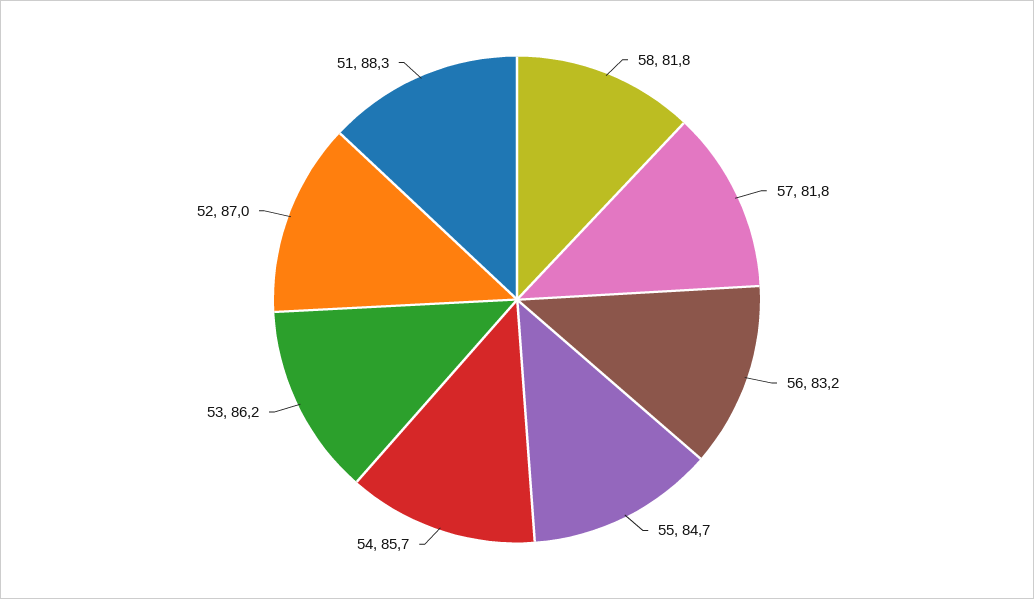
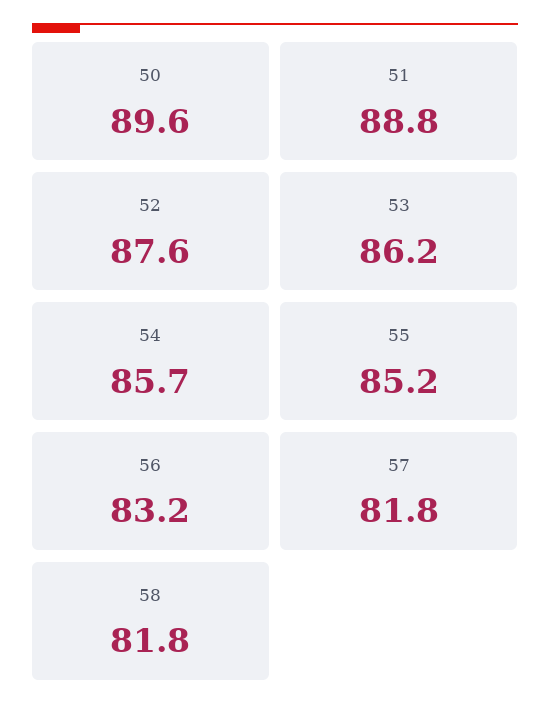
  {
    "58": 81.8,
    "57": 81.8,
    "56": 83.2,
-   "55": 84.7,
+   "55": 85.2,
    "54": 85.7,
    "53": 86.2,
-   "52": 87,
+   "52": 87.6,
-   "51": 88.3
+   "51": 88.8,
+   "50": 89.6
  }

